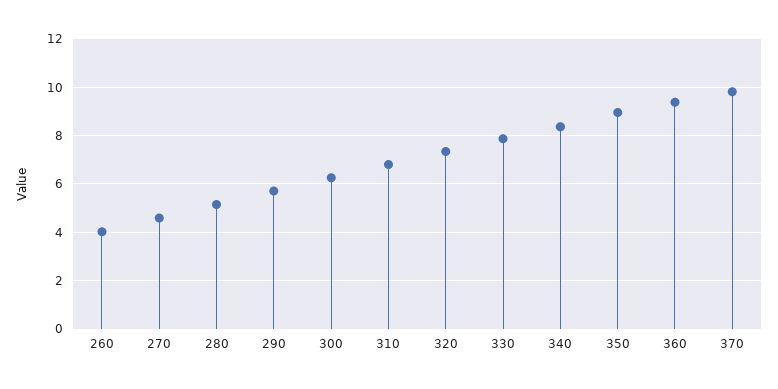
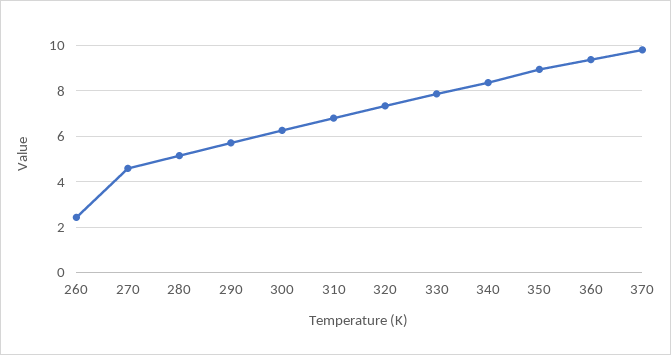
  {
-   "260": 4,
+   "260": 2.5,
    "270": 4.5,
    "280": 5.25,
    "290": 5.75,
    "300": 6.25,
    "310": 6.75,
    "320": 7.25,
    "330": 7.75,
    "340": 8.25,
    "350": 9,
    "360": 9.5,
    "370": 9.75
  }

